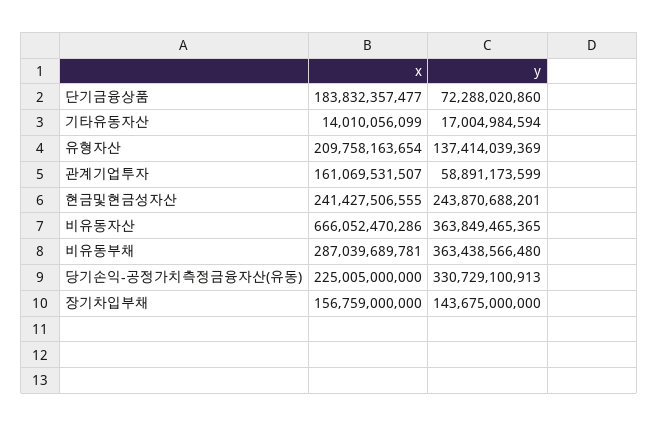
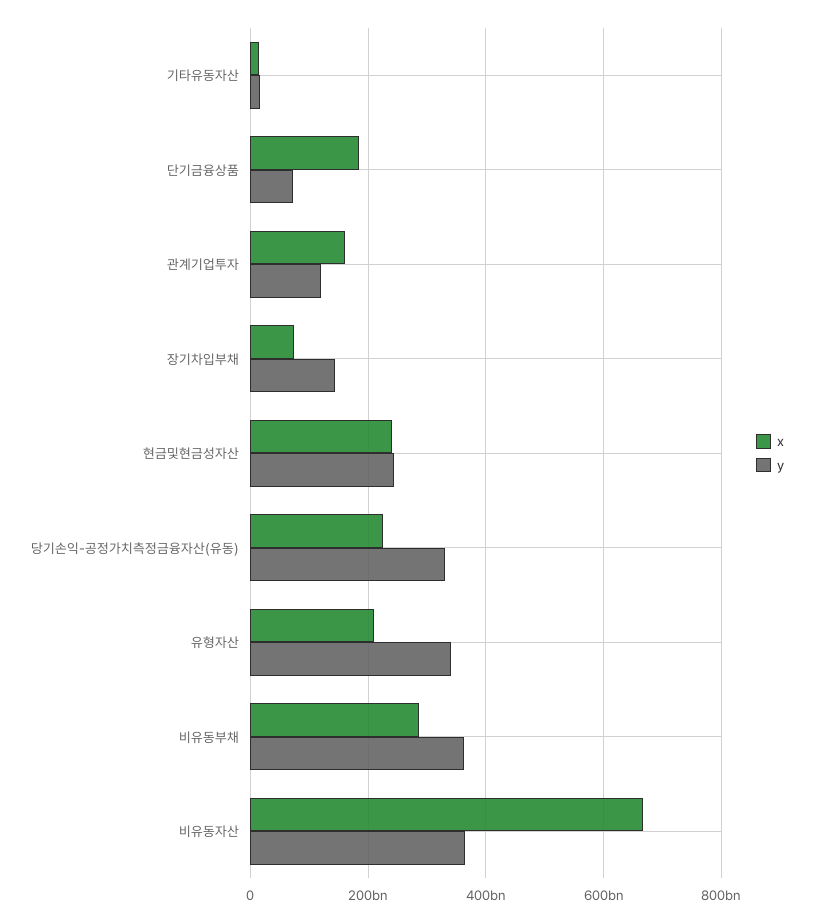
  {
    "x": {
      "단기금융상품": 183832357477,
      "기타유동자산": 14010056099,
      "유형자산": 209758163654,
      "관계기업투자": 161069531507,
      "현금및현금성자산": 241427506555,
      "비유동자산": 666052470286,
      "비유동부채": 287039689781,
      "당기손익-공정가치측정금융자산(유동)": 225005000000,
-     "장기차입부채": 156759000000
+     "장기차입부채": 80000000000
    },
    "y": {
      "단기금융상품": 72288020860,
      "기타유동자산": 17004984594,
-     "유형자산": 137414039369,
+     "유형자산": 340000000000,
-     "관계기업투자": 58891173599,
+     "관계기업투자": 120000000000,
      "현금및현금성자산": 243870688201,
      "비유동자산": 363849465365,
      "비유동부채": 363438566480,
      "당기손익-공정가치측정금융자산(유동)": 330729100913,
      "장기차입부채": 143675000000
    }
  }

